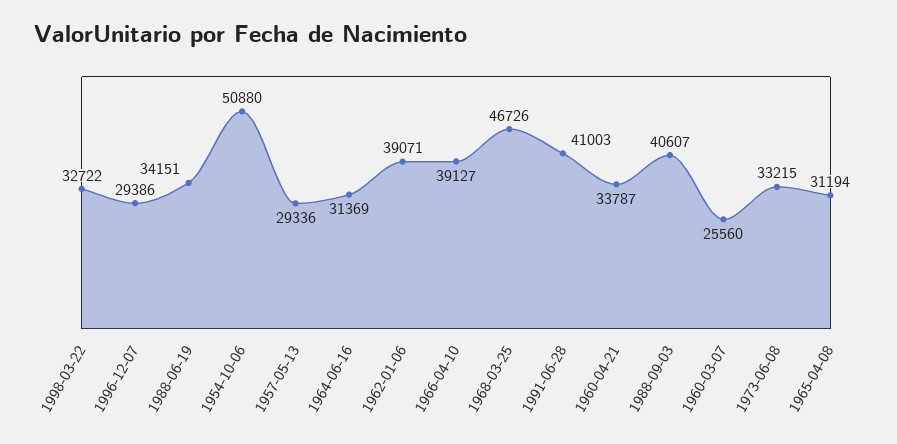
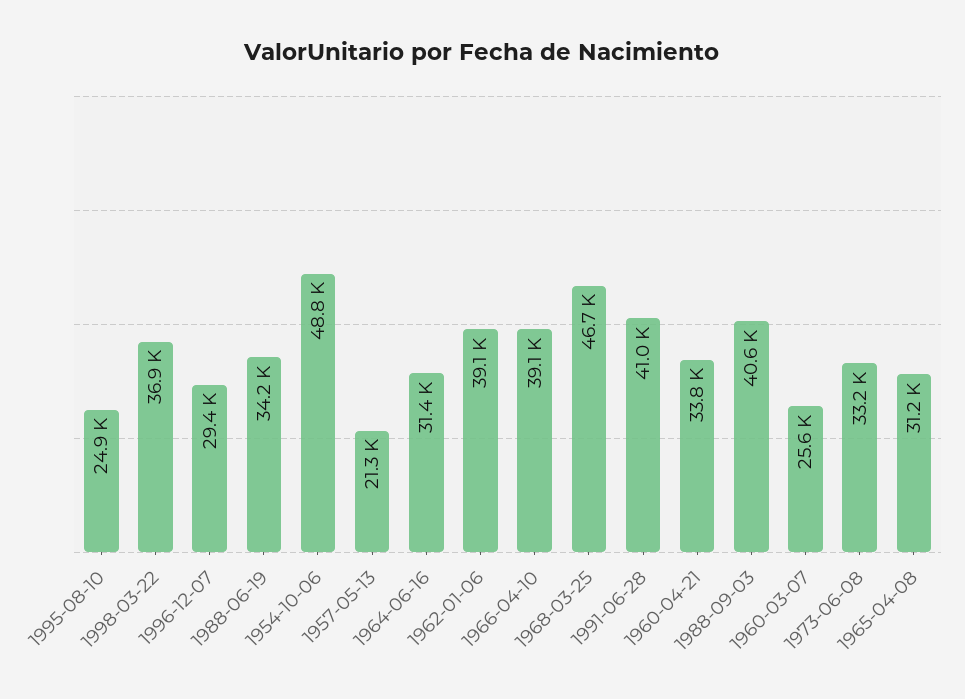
  {
-   "1998-03-22": 32722,
+   "1998-03-22": 36900,
    "1996-12-07": 29386,
    "1988-06-19": 34151,
-   "1954-10-06": 50880,
+   "1954-10-06": 48800,
-   "1957-05-13": 29336,
+   "1957-05-13": 21300,
    "1964-06-16": 31369,
    "1962-01-06": 39071,
    "1966-04-10": 39127,
    "1968-03-25": 46726,
    "1991-06-28": 41003,
    "1960-04-21": 33787,
    "1988-09-03": 40607,
    "1960-03-07": 25560,
    "1973-06-08": 33215,
-   "1965-04-08": 31194
+   "1965-04-08": 31194,
+   "1995-08-10": 24900
  }

